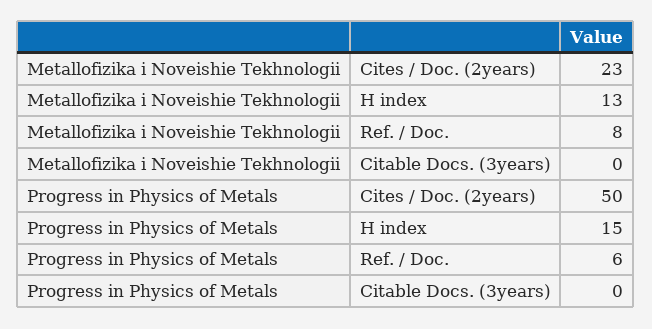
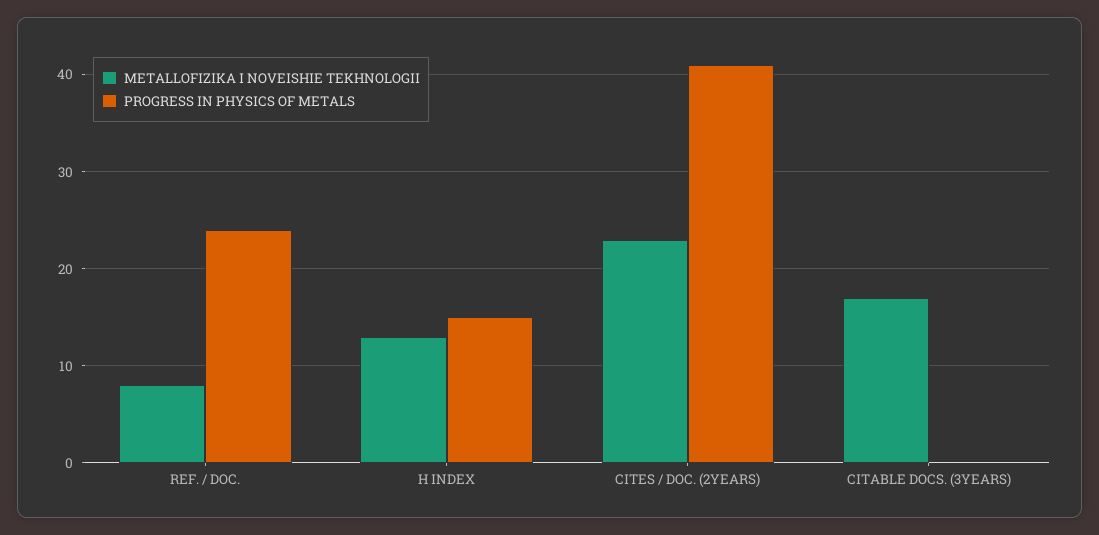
  {
    "Metallofizika i Noveishie Tekhnologii": {
      "Cites / Doc. (2years)": 23,
      "H index": 13,
      "Ref. / Doc.": 8,
-     "Citable Docs. (3years)": 0
+     "Citable Docs. (3years)": 17
    },
    "Progress in Physics of Metals": {
-     "Cites / Doc. (2years)": 50,
+     "Cites / Doc. (2years)": 41,
      "H index": 15,
-     "Ref. / Doc.": 6,
+     "Ref. / Doc.": 24,
      "Citable Docs. (3years)": 0
    }
  }

